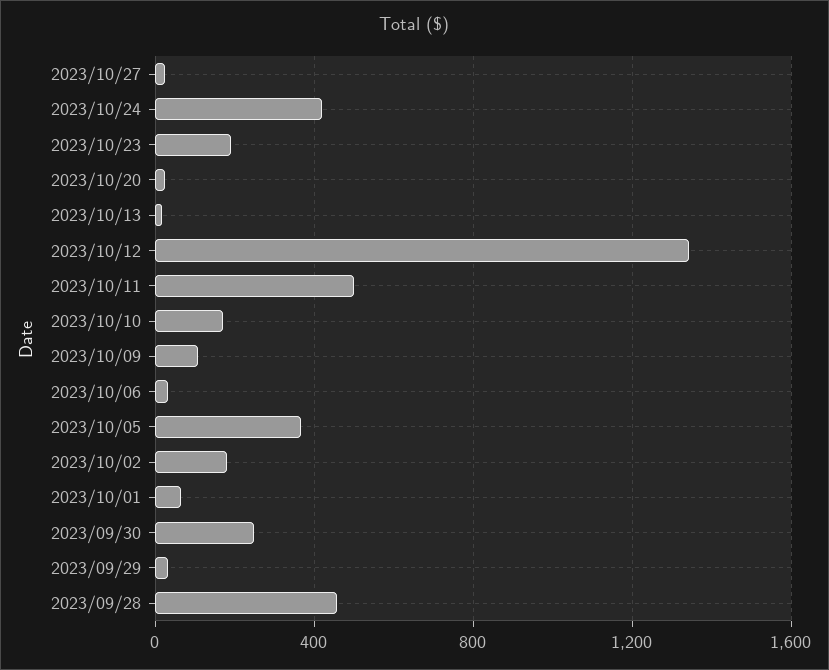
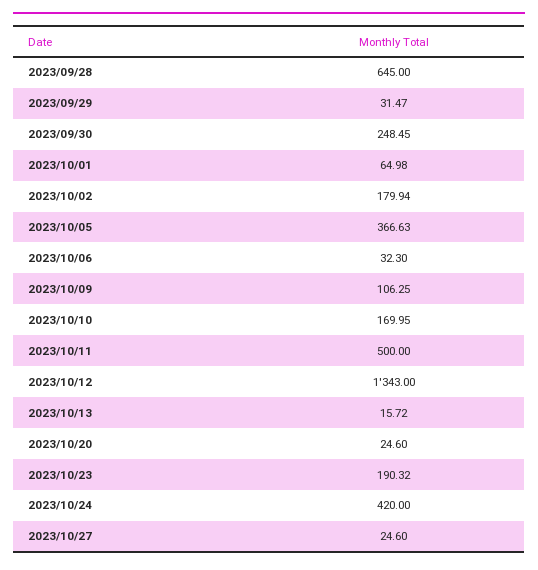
  {
    "2023/10/27": 24.6,
    "2023/10/24": 420,
    "2023/10/23": 190.32,
    "2023/10/20": 24.6,
    "2023/10/13": 15.72,
    "2023/10/12": 1343,
    "2023/10/11": 500,
    "2023/10/10": 169.95,
    "2023/10/09": 106.25,
    "2023/10/06": 32.3,
    "2023/10/05": 366.63,
    "2023/10/02": 179.94,
    "2023/10/01": 64.98,
    "2023/09/30": 248.45,
    "2023/09/29": 31.47,
-   "2023/09/28": 450
+   "2023/09/28": 645
  }

